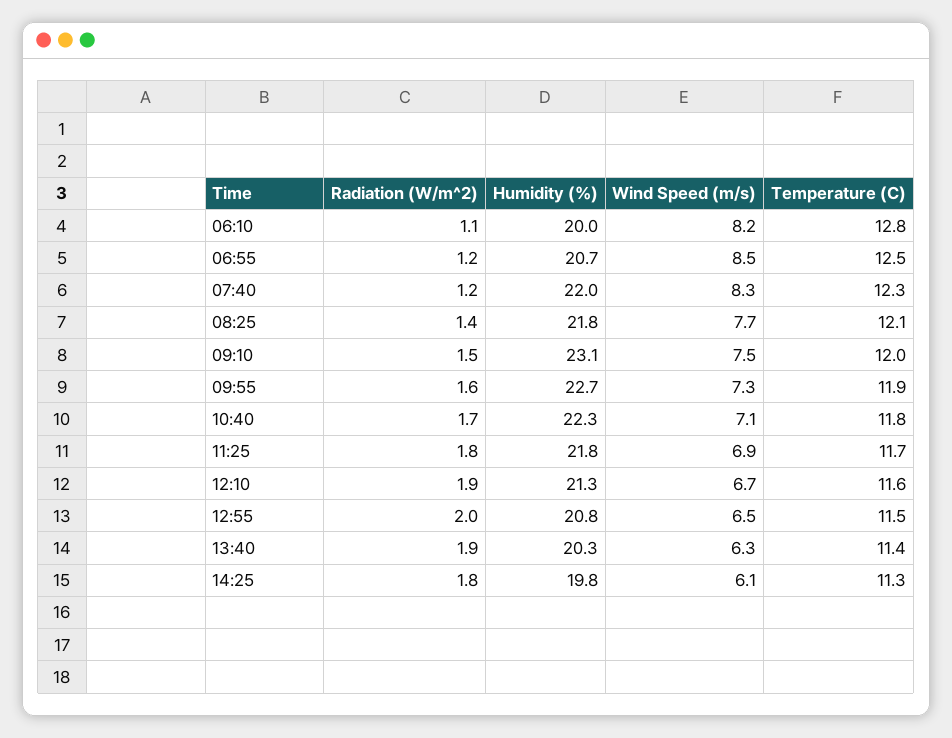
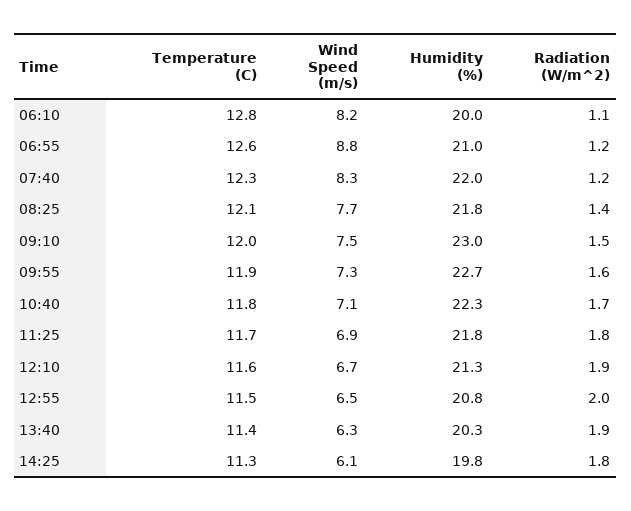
  {
    "Radiation (W/m^2)": {
      "06:10": 1.1,
      "06:55": 1.2,
      "07:40": 1.2,
      "08:25": 1.4,
      "09:10": 1.5,
      "09:55": 1.6,
      "10:40": 1.7,
      "11:25": 1.8,
      "12:10": 1.9,
      "12:55": 2,
      "13:40": 1.9,
      "14:25": 1.8
    },
    "Humidity (%)": {
      "06:10": 20,
-     "06:55": 20.7,
+     "06:55": 21,
      "07:40": 22,
      "08:25": 21.8,
-     "09:10": 23.1,
+     "09:10": 23,
      "09:55": 22.7,
      "10:40": 22.3,
      "11:25": 21.8,
      "12:10": 21.3,
      "12:55": 20.8,
      "13:40": 20.3,
      "14:25": 19.8
    },
    "Wind Speed (m/s)": {
      "06:10": 8.2,
-     "06:55": 8.5,
+     "06:55": 8.8,
      "07:40": 8.3,
      "08:25": 7.7,
      "09:10": 7.5,
      "09:55": 7.3,
      "10:40": 7.1,
      "11:25": 6.9,
      "12:10": 6.7,
      "12:55": 6.5,
      "13:40": 6.3,
      "14:25": 6.1
    },
    "Temperature (C)": {
      "06:10": 12.8,
-     "06:55": 12.5,
+     "06:55": 12.6,
      "07:40": 12.3,
      "08:25": 12.1,
      "09:10": 12,
      "09:55": 11.9,
      "10:40": 11.8,
      "11:25": 11.7,
      "12:10": 11.6,
      "12:55": 11.5,
      "13:40": 11.4,
      "14:25": 11.3
    }
  }

